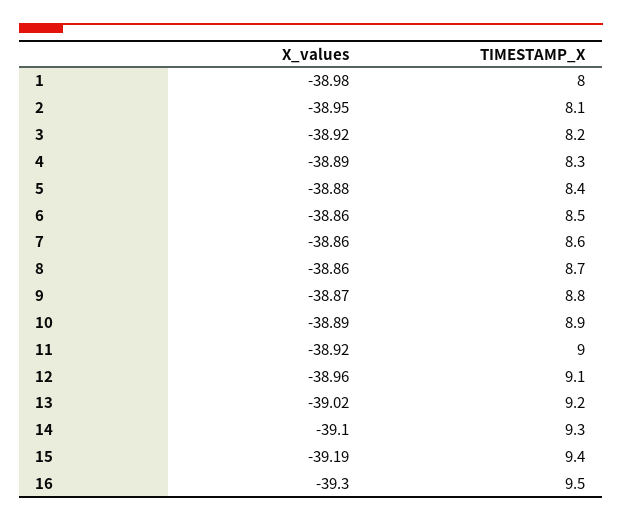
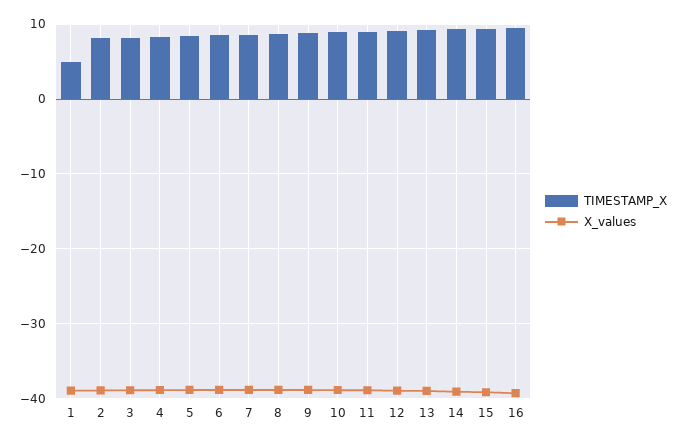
  {
    "X_values": {
      "1": -38.98,
      "2": -38.95,
      "3": -38.92,
      "4": -38.89,
      "5": -38.88,
      "6": -38.86,
      "7": -38.86,
      "8": -38.86,
      "9": -38.87,
      "10": -38.89,
      "11": -38.92,
      "12": -38.96,
      "13": -39.02,
      "14": -39.1,
      "15": -39.19,
      "16": -39.3
    },
    "TIMESTAMP_X": {
-     "1": 8,
+     "1": 5,
      "2": 8.1,
      "3": 8.2,
      "4": 8.3,
      "5": 8.4,
      "6": 8.5,
      "7": 8.6,
      "8": 8.7,
      "9": 8.8,
      "10": 8.9,
      "11": 9,
      "12": 9.1,
      "13": 9.2,
      "14": 9.3,
      "15": 9.4,
      "16": 9.5
    }
  }

